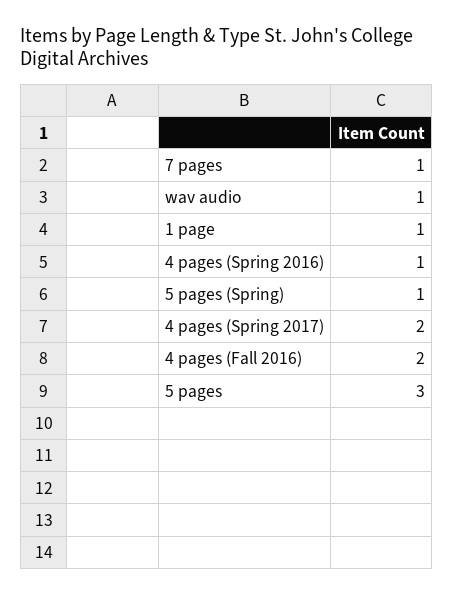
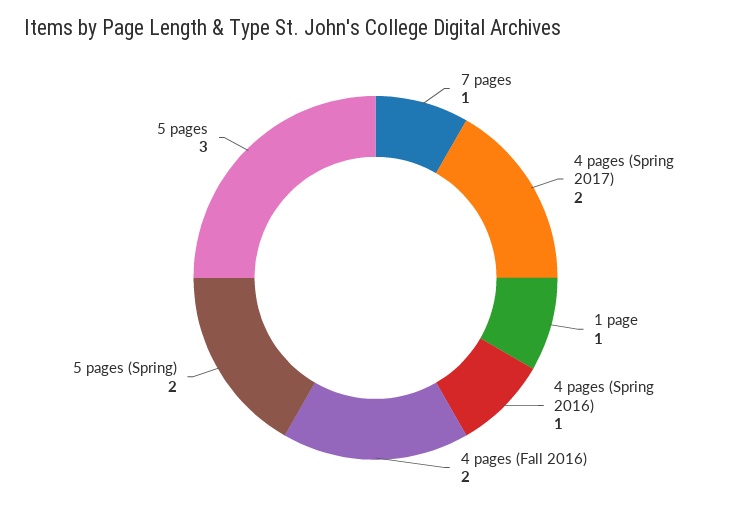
  {
    "7 pages": 1,
-   "wav audio": 1,
    "1 page": 1,
    "4 pages (Spring 2016)": 1,
-   "5 pages (Spring)": 1,
+   "5 pages (Spring)": 2,
    "4 pages (Spring 2017)": 2,
    "4 pages (Fall 2016)": 2,
    "5 pages": 3
  }

